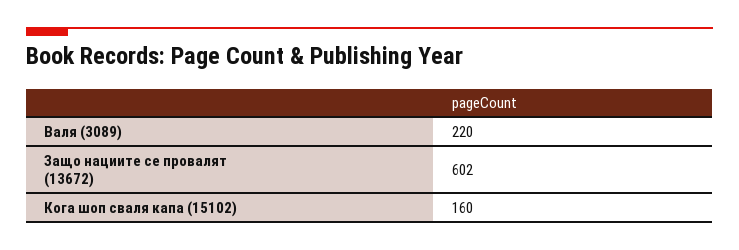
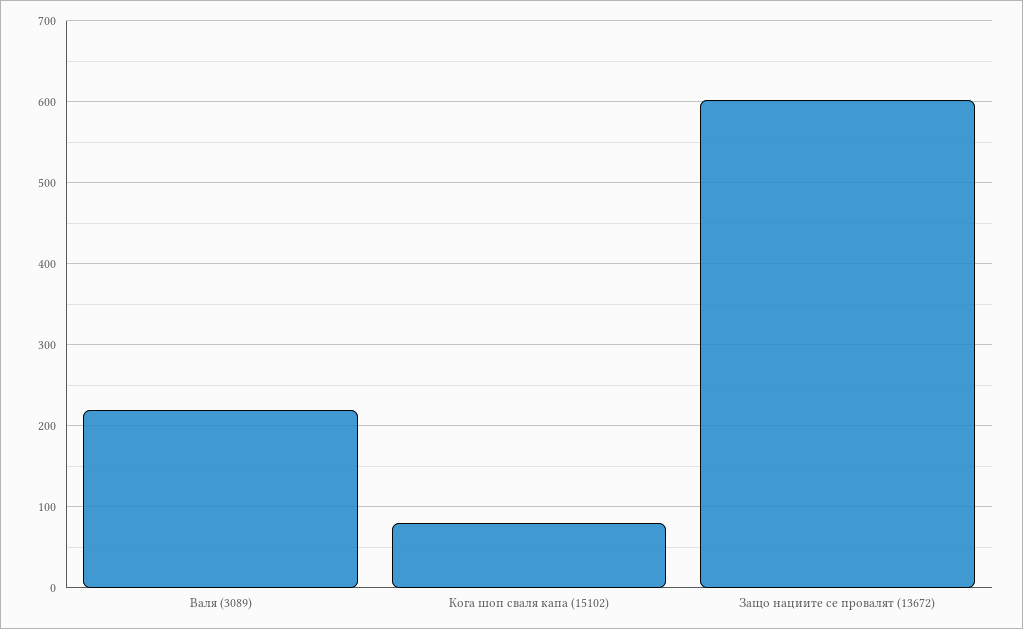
  {
    "Валя (3089)": 220,
    "Защо нациите се провалят (13672)": 602,
-   "Кога шоп сваля капа (15102)": 160
+   "Кога шоп сваля капа (15102)": 80
  }

